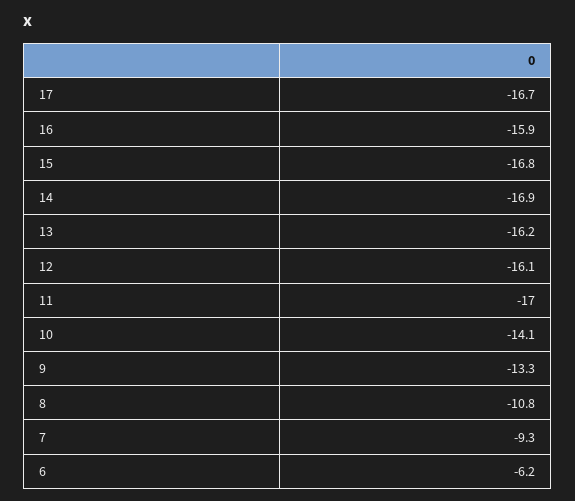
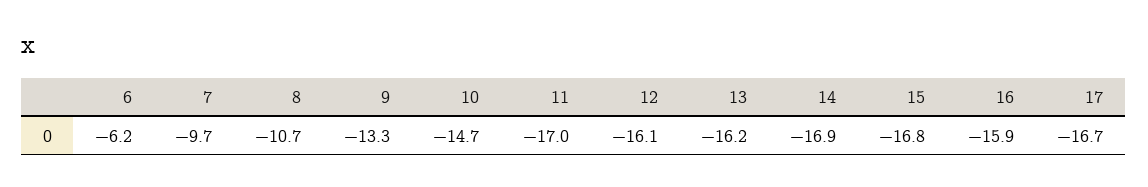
  {
    "17": -16.7,
    "16": -15.9,
    "15": -16.8,
    "14": -16.9,
    "13": -16.2,
    "12": -16.1,
    "11": -17,
-   "10": -14.1,
+   "10": -14.7,
    "9": -13.3,
-   "8": -10.8,
+   "8": -10.7,
-   "7": -9.3,
+   "7": -9.7,
    "6": -6.2
  }

